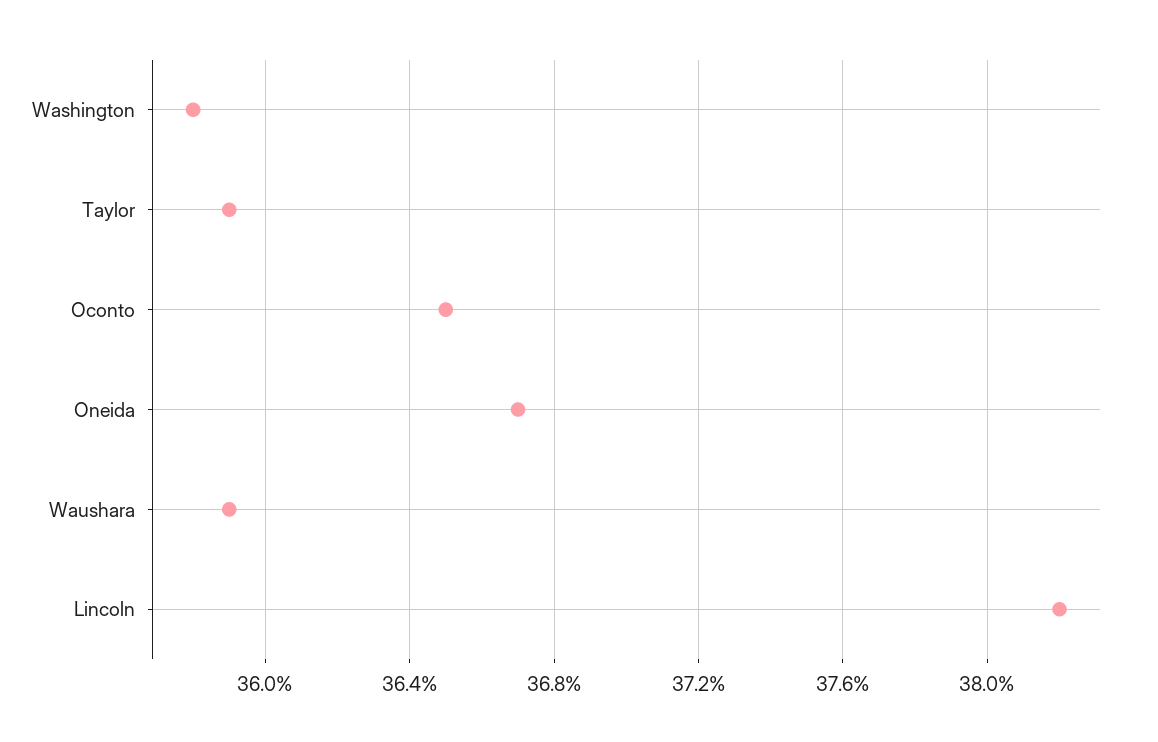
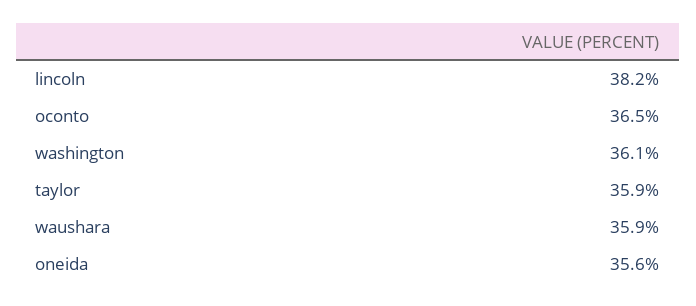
  {
-   "Washington": 35.8,
+   "Washington": 36.1,
    "Taylor": 35.9,
    "Oconto": 36.5,
-   "Oneida": 36.7,
+   "Oneida": 35.6,
    "Waushara": 35.9,
    "Lincoln": 38.2
  }

